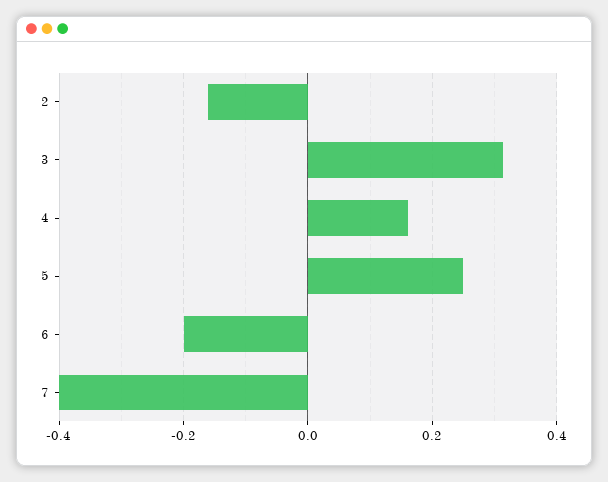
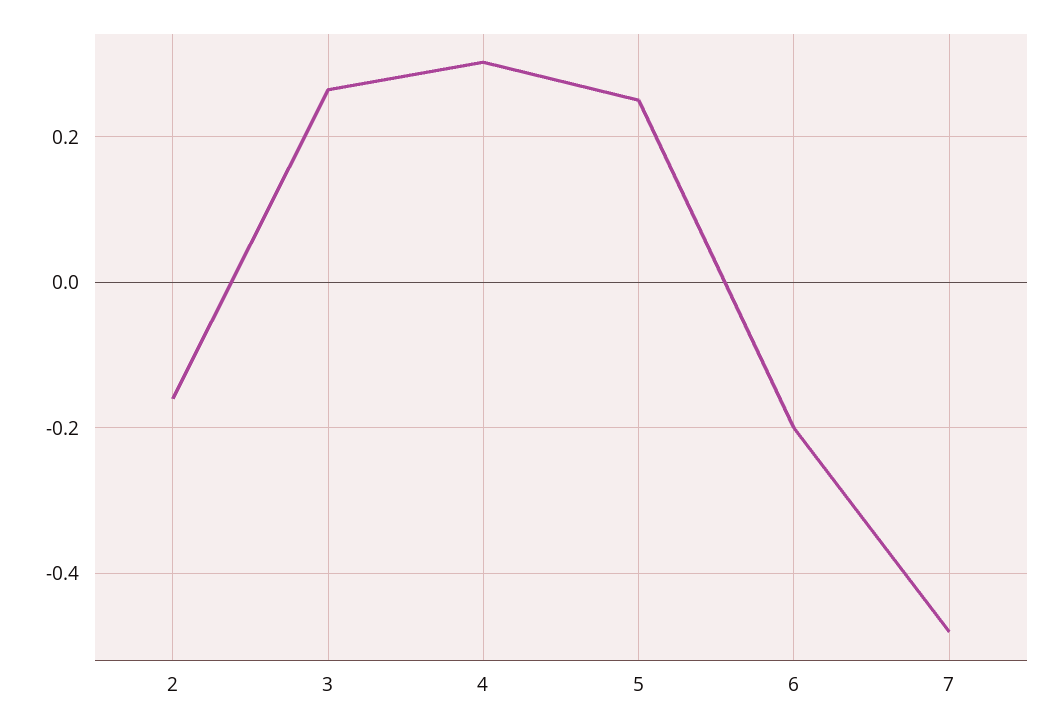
  {
    "2": -0.16,
-   "3": 0.32,
+   "3": 0.26,
-   "4": 0.16,
+   "4": 0.3,
    "5": 0.26,
    "6": -0.2,
-   "7": -0.4
+   "7": -0.48
  }

